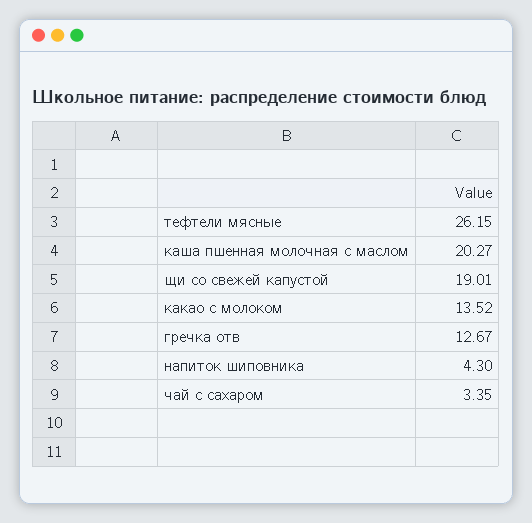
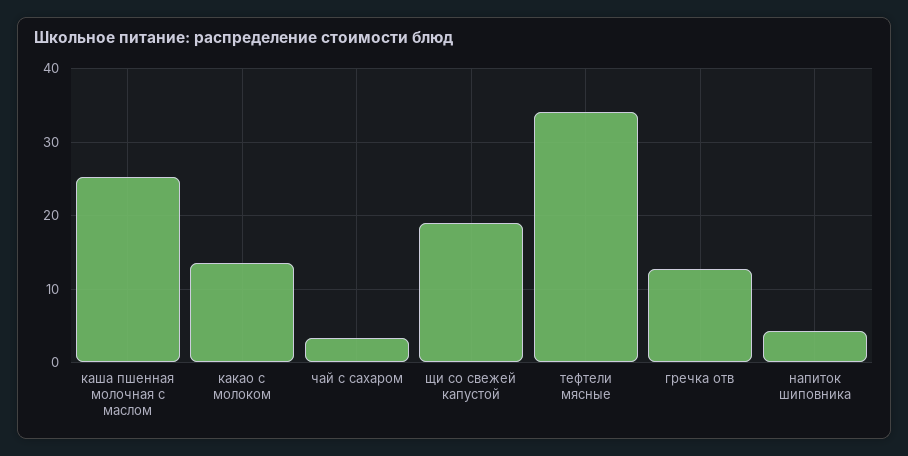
  {
-   "тефтели мясные": 26.15,
+   "тефтели мясные": 34,
-   "каша пшенная молочная с маслом": 20.27,
+   "каша пшенная молочная с маслом": 25,
    "щи со свежей капустой": 19.01,
    "какао с молоком": 13.52,
    "гречка отв": 12.67,
    "напиток шиповника": 4.3,
    "чай с сахаром": 3.35
  }

